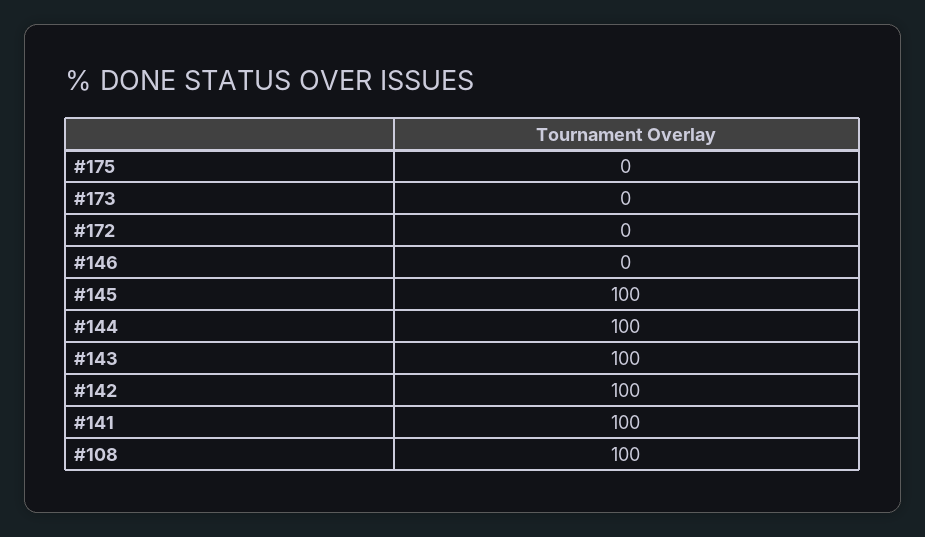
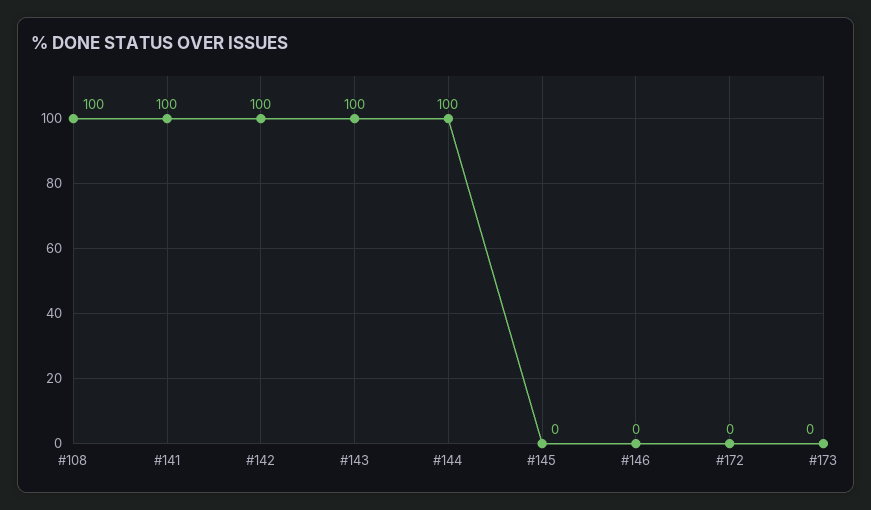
  {
-   "#175": 0,
    "#173": 0,
    "#172": 0,
    "#146": 0,
-   "#145": 100,
+   "#145": 0,
    "#144": 100,
    "#143": 100,
    "#142": 100,
    "#141": 100,
    "#108": 100
  }

